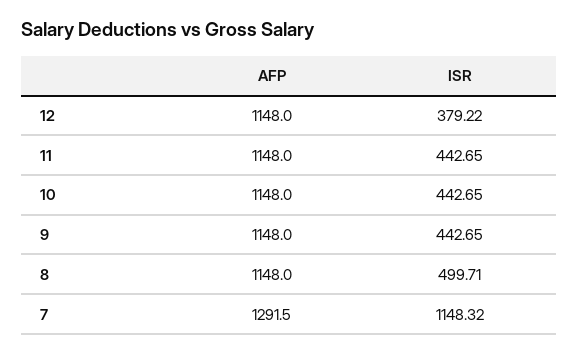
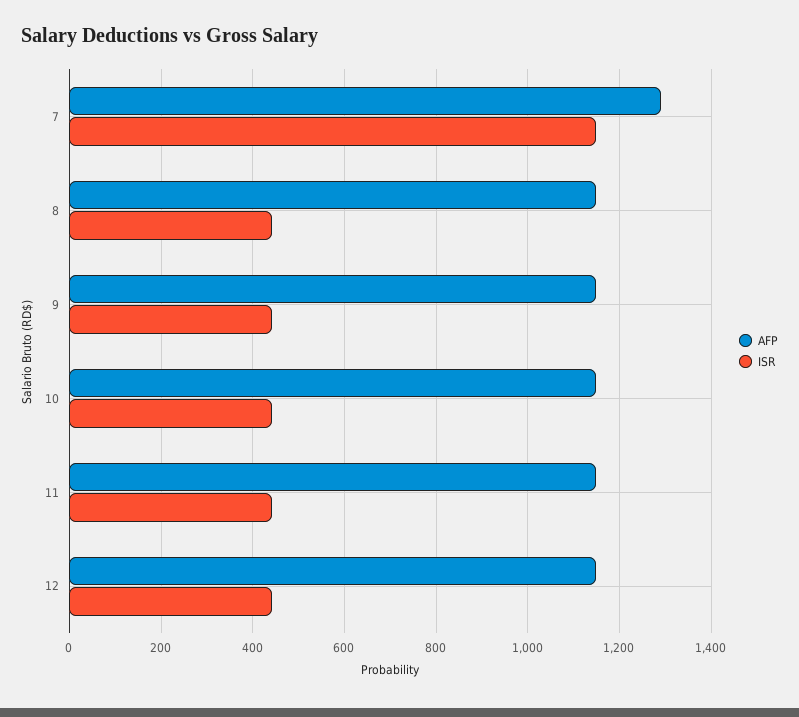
  {
    "AFP": {
      "12": 1148,
      "11": 1148,
      "10": 1148,
      "9": 1148,
      "8": 1148,
      "7": 1291.5
    },
    "ISR": {
-     "12": 379.22,
+     "12": 440,
      "11": 442.65,
      "10": 442.65,
      "9": 442.65,
-     "8": 499.71,
+     "8": 440,
      "7": 1148.32
    }
  }

